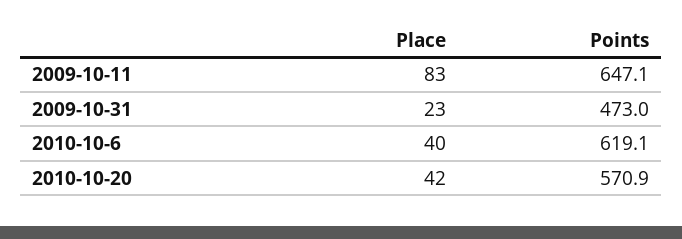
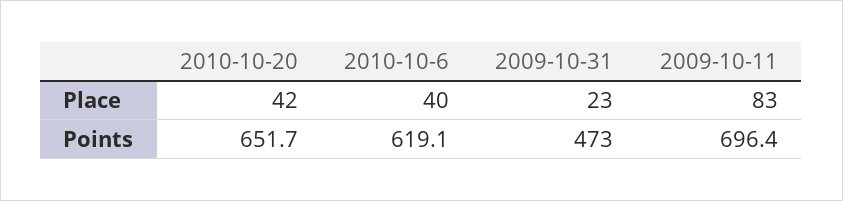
  {
    "Place": {
      "2009-10-11": 83,
      "2009-10-31": 23,
      "2010-10-6": 40,
      "2010-10-20": 42
    },
    "Points": {
-     "2009-10-11": 647.1,
+     "2009-10-11": 696.4,
      "2009-10-31": 473,
      "2010-10-6": 619.1,
-     "2010-10-20": 570.9
+     "2010-10-20": 651.7
    }
  }

